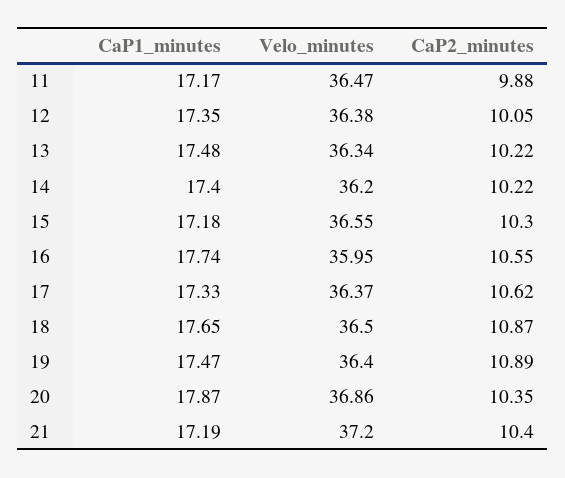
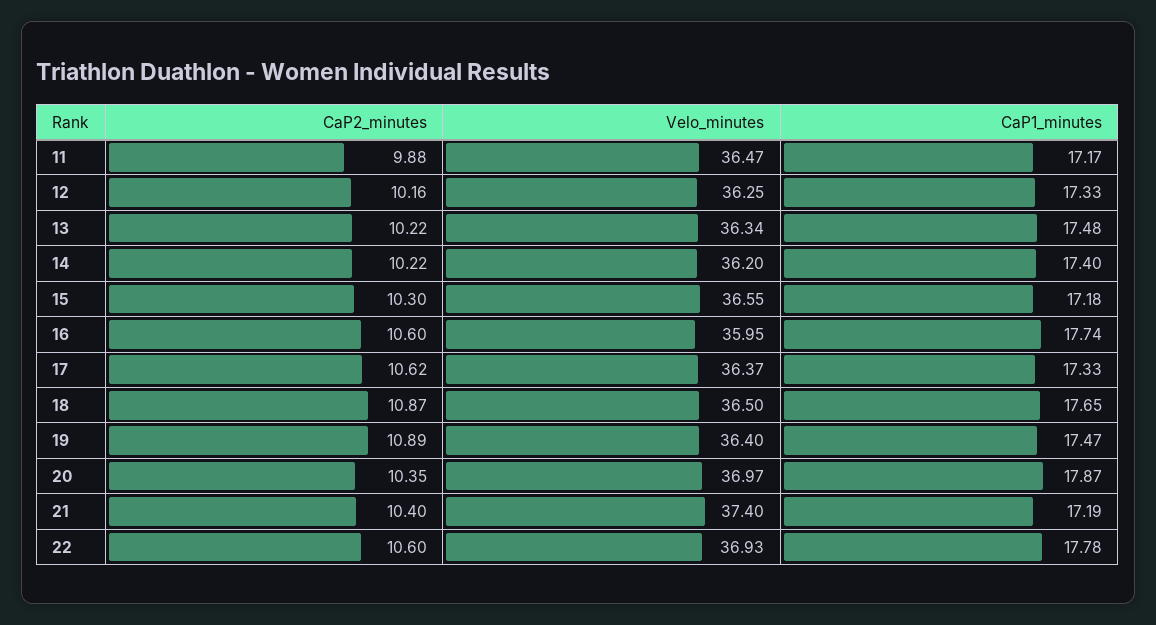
  {
    "CaP1_minutes": {
      "11": 17.17,
-     "12": 17.35,
+     "12": 17.33,
      "13": 17.48,
      "14": 17.4,
      "15": 17.18,
      "16": 17.74,
      "17": 17.33,
      "18": 17.65,
      "19": 17.47,
      "20": 17.87,
-     "21": 17.19
+     "21": 17.19,
+     "22": 17.78
    },
    "Velo_minutes": {
      "11": 36.47,
-     "12": 36.38,
+     "12": 36.25,
      "13": 36.34,
      "14": 36.2,
      "15": 36.55,
      "16": 35.95,
      "17": 36.37,
      "18": 36.5,
      "19": 36.4,
-     "20": 36.86,
+     "20": 36.97,
-     "21": 37.2
+     "21": 37.4,
+     "22": 36.93
    },
    "CaP2_minutes": {
      "11": 9.88,
-     "12": 10.05,
+     "12": 10.16,
      "13": 10.22,
      "14": 10.22,
      "15": 10.3,
-     "16": 10.55,
+     "16": 10.6,
      "17": 10.62,
      "18": 10.87,
      "19": 10.89,
      "20": 10.35,
-     "21": 10.4
+     "21": 10.4,
+     "22": 10.6
    }
  }

